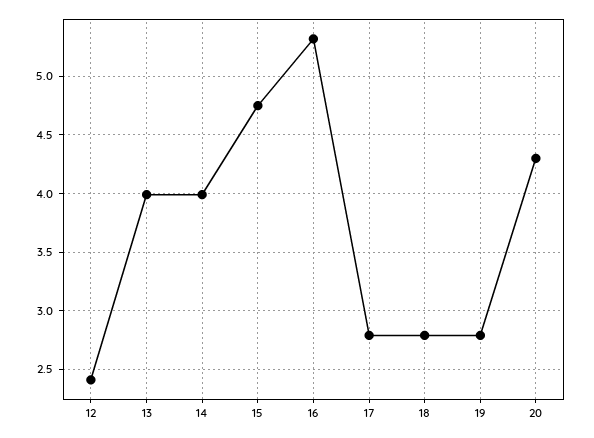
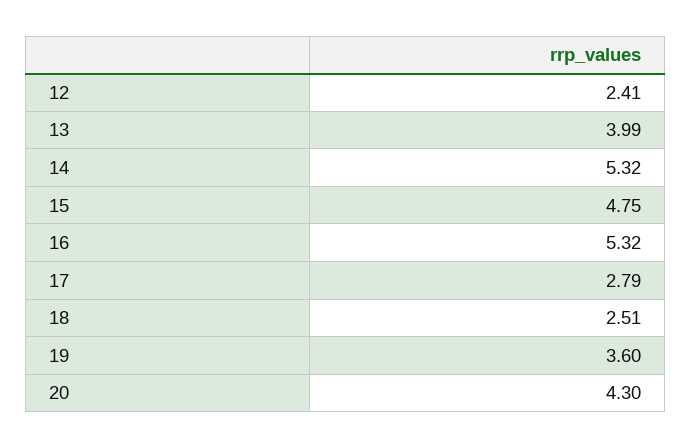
  {
    "12": 2.41,
    "13": 3.99,
-   "14": 4,
+   "14": 5.32,
    "15": 4.75,
    "16": 5.32,
    "17": 2.79,
-   "18": 2.8,
+   "18": 2.51,
-   "19": 2.8,
+   "19": 3.6,
    "20": 4.3
  }

